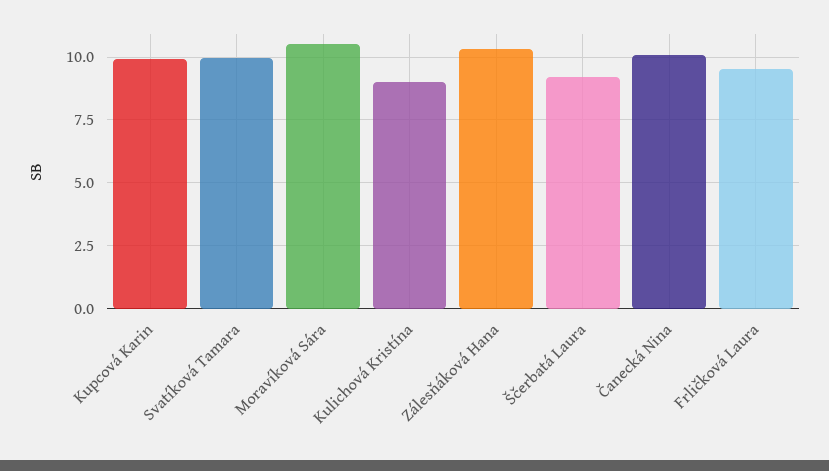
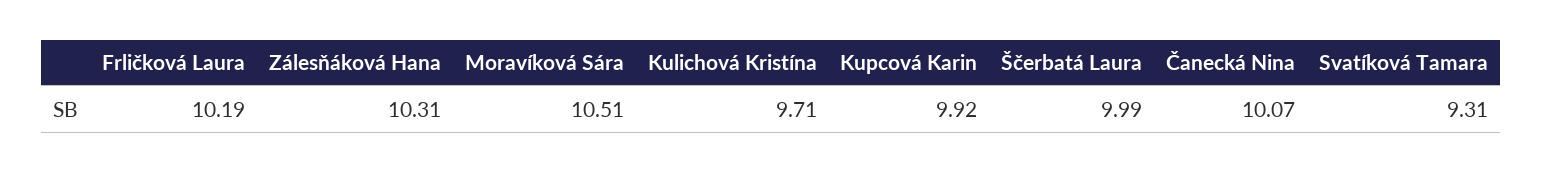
  {
    "Kupcová Karin": 9.92,
-   "Svatíková Tamara": 10,
+   "Svatíková Tamara": 9.31,
    "Moravíková Sára": 10.51,
-   "Kulichová Kristína": 9,
+   "Kulichová Kristína": 9.71,
    "Zálesňáková Hana": 10.31,
-   "Ščerbatá Laura": 9.25,
+   "Ščerbatá Laura": 9.99,
    "Čanecká Nina": 10.07,
-   "Frličková Laura": 9.5
+   "Frličková Laura": 10.19
  }

